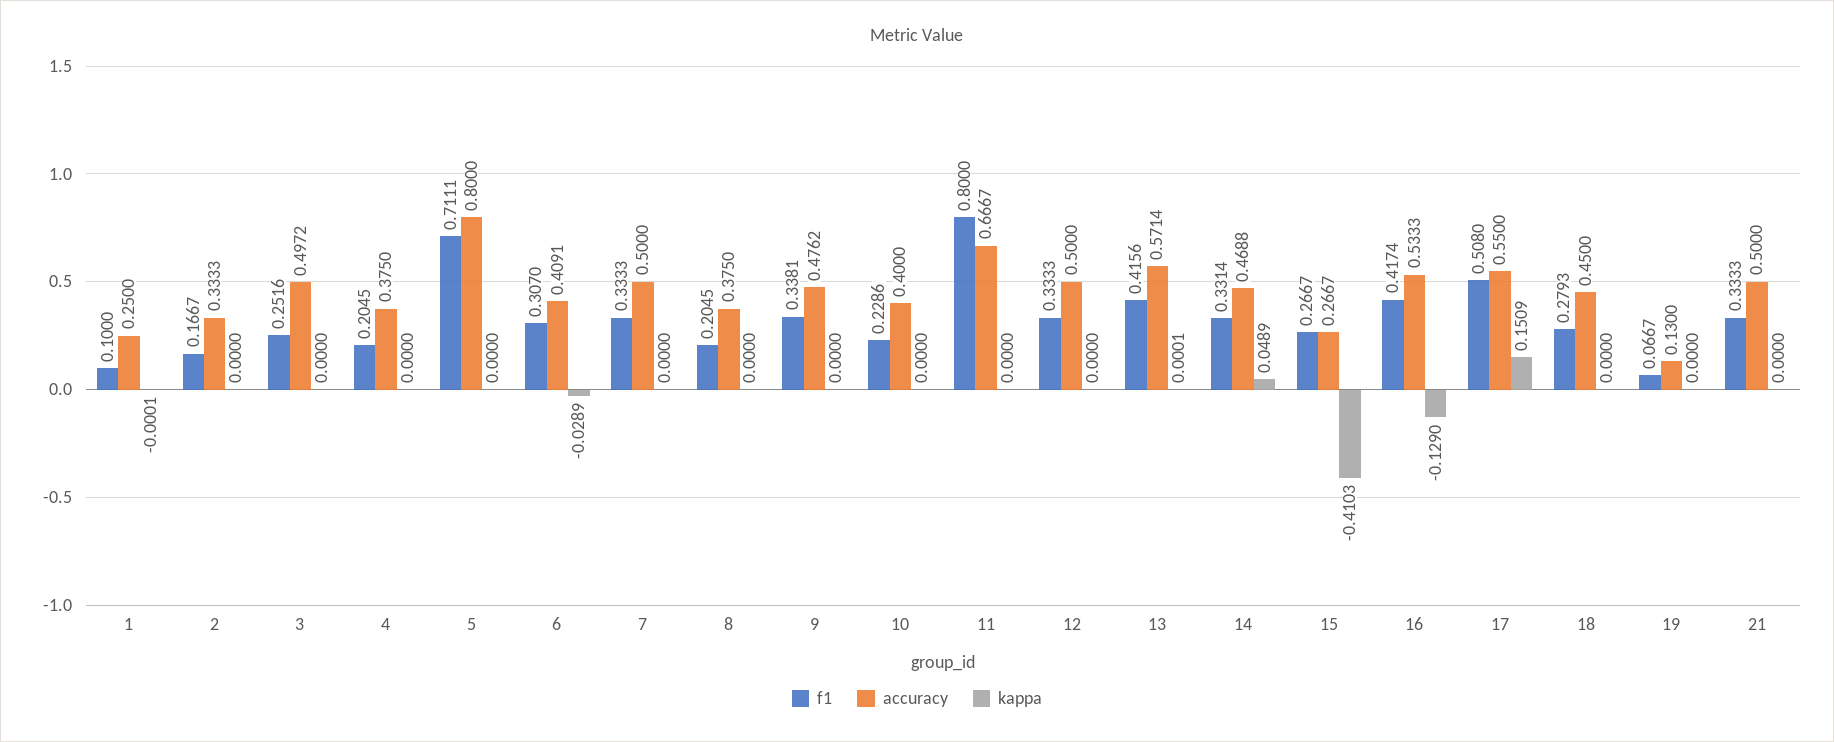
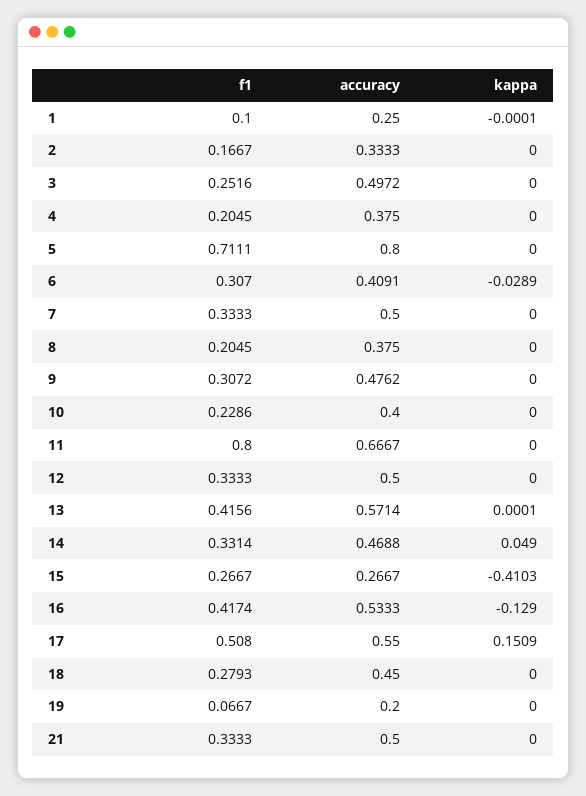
  {
    "f1": {
      "1": 0.1,
      "2": 0.1667,
      "3": 0.2516,
      "4": 0.2045,
      "5": 0.7111,
      "6": 0.307,
      "7": 0.3333,
      "8": 0.2045,
-     "9": 0.3381,
+     "9": 0.3072,
      "10": 0.2286,
      "11": 0.8,
      "12": 0.3333,
      "13": 0.4156,
      "14": 0.3314,
      "15": 0.2667,
      "16": 0.4174,
      "17": 0.508,
      "18": 0.2793,
      "19": 0.0667,
      "21": 0.3333
    },
    "accuracy": {
      "1": 0.25,
      "2": 0.3333,
      "3": 0.4972,
      "4": 0.375,
      "5": 0.8,
      "6": 0.4091,
      "7": 0.5,
      "8": 0.375,
      "9": 0.4762,
      "10": 0.4,
      "11": 0.6667,
      "12": 0.5,
      "13": 0.5714,
      "14": 0.4688,
      "15": 0.2667,
      "16": 0.5333,
      "17": 0.55,
      "18": 0.45,
-     "19": 0.13,
+     "19": 0.2,
      "21": 0.5
    },
    "kappa": {
      "1": -0.0001,
      "2": 0,
      "3": 0,
      "4": 0,
      "5": 0,
      "6": -0.0289,
      "7": 0,
      "8": 0,
      "9": 0,
      "10": 0,
      "11": 0,
      "12": 0,
      "13": 0.0001,
-     "14": 0.0489,
+     "14": 0.049,
      "15": -0.4103,
      "16": -0.129,
      "17": 0.1509,
      "18": 0,
      "19": 0,
      "21": 0
    }
  }

